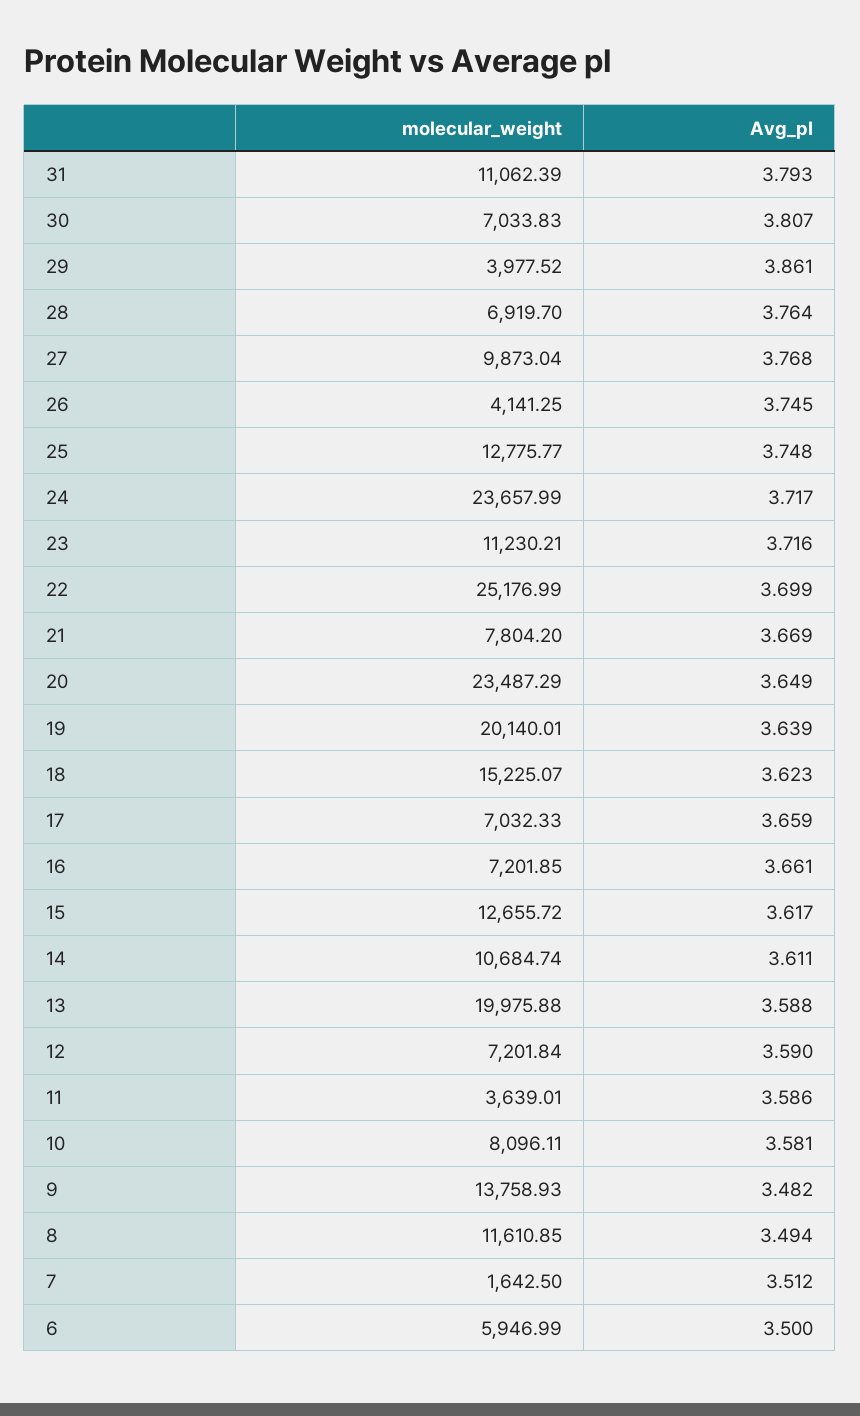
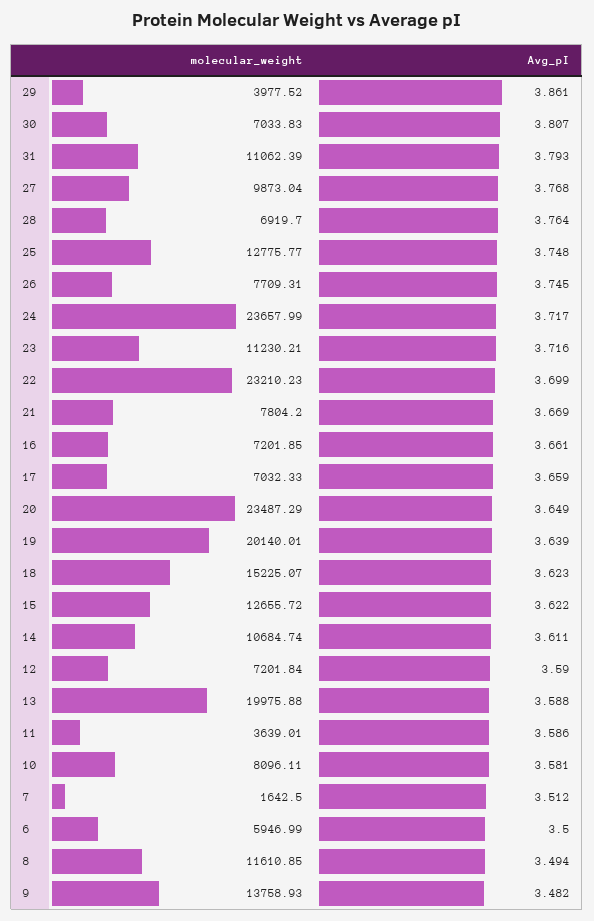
  {
    "molecular_weight": {
      "31": 11062.39,
      "30": 7033.83,
      "29": 3977.52,
      "28": 6919.7,
      "27": 9873.04,
-     "26": 4141.25,
+     "26": 7709.31,
      "25": 12775.77,
      "24": 23657.99,
      "23": 11230.21,
-     "22": 25176.99,
+     "22": 23210.23,
      "21": 7804.2,
      "20": 23487.29,
      "19": 20140.01,
      "18": 15225.07,
      "17": 7032.33,
      "16": 7201.85,
      "15": 12655.72,
      "14": 10684.74,
      "13": 19975.88,
      "12": 7201.84,
      "11": 3639.01,
      "10": 8096.11,
      "9": 13758.93,
      "8": 11610.85,
      "7": 1642.5,
      "6": 5946.99
    },
    "Avg_pI": {
      "31": 3.793,
      "30": 3.807,
      "29": 3.861,
      "28": 3.764,
      "27": 3.768,
      "26": 3.745,
      "25": 3.748,
      "24": 3.717,
      "23": 3.716,
      "22": 3.699,
      "21": 3.669,
      "20": 3.649,
      "19": 3.639,
      "18": 3.623,
      "17": 3.659,
      "16": 3.661,
-     "15": 3.617,
+     "15": 3.622,
      "14": 3.611,
      "13": 3.588,
      "12": 3.59,
      "11": 3.586,
      "10": 3.581,
      "9": 3.482,
      "8": 3.494,
      "7": 3.512,
      "6": 3.5
    }
  }

